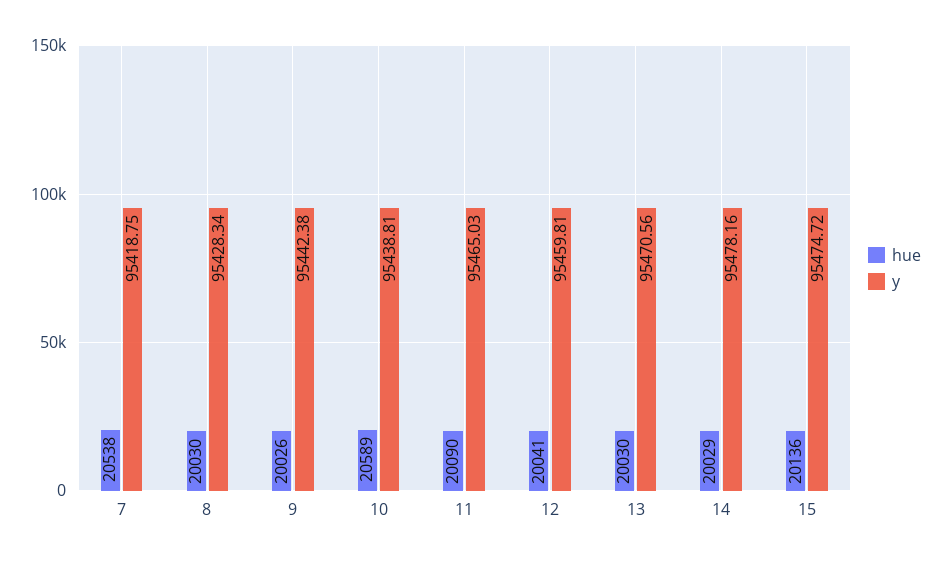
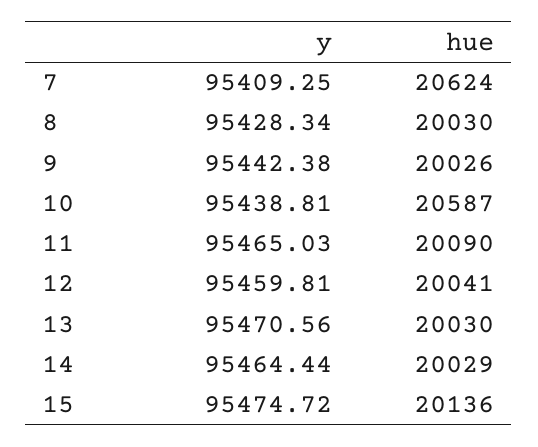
  {
    "hue": {
-     "7": 20538,
+     "7": 20624,
      "8": 20030,
      "9": 20026,
-     "10": 20589,
+     "10": 20587,
      "11": 20090,
      "12": 20041,
      "13": 20030,
      "14": 20029,
      "15": 20136
    },
    "y": {
-     "7": 95418.75,
+     "7": 95409.25,
      "8": 95428.34,
      "9": 95442.38,
      "10": 95438.81,
      "11": 95465.03,
      "12": 95459.81,
      "13": 95470.56,
-     "14": 95478.16,
+     "14": 95464.44,
      "15": 95474.72
    }
  }

